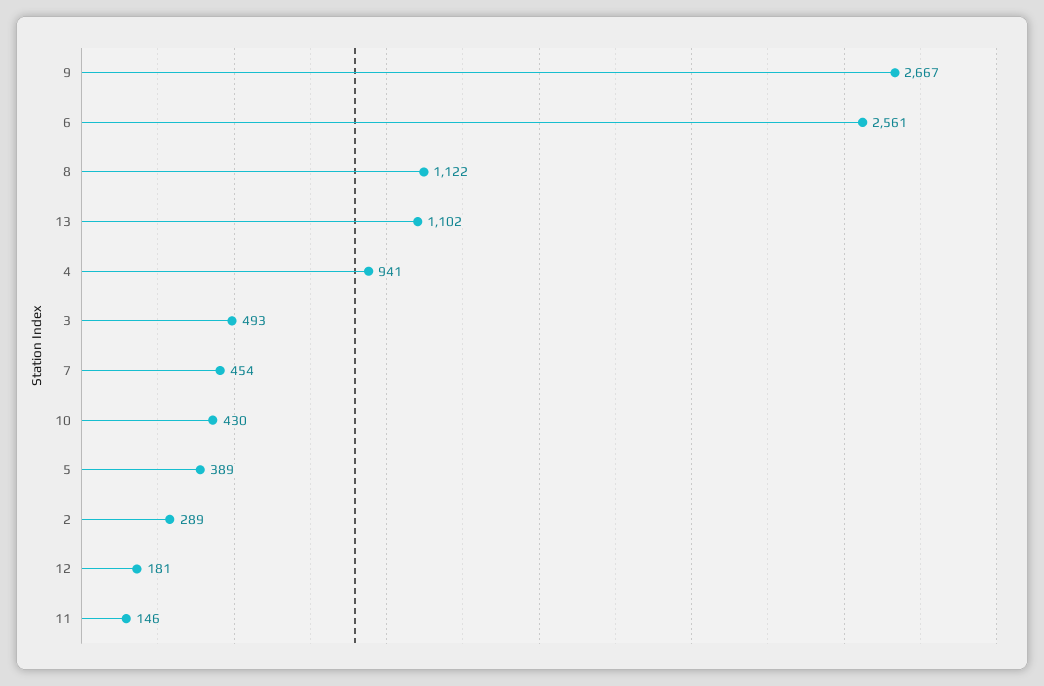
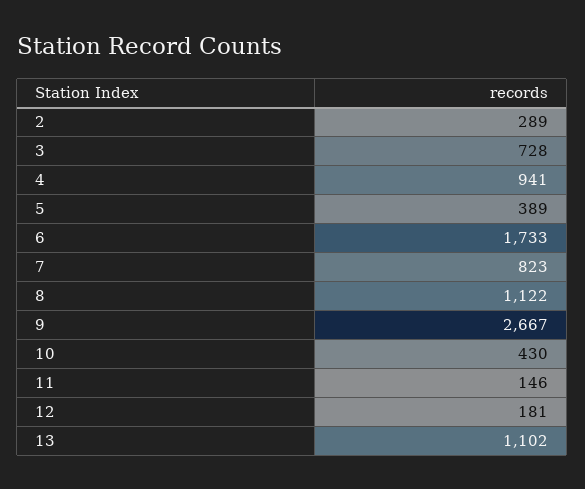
  {
    "9": 2667,
-   "6": 2561,
+   "6": 1733,
    "8": 1122,
    "13": 1102,
    "4": 941,
-   "3": 493,
+   "3": 728,
-   "7": 454,
+   "7": 823,
    "10": 430,
    "5": 389,
    "2": 289,
    "12": 181,
    "11": 146
  }

